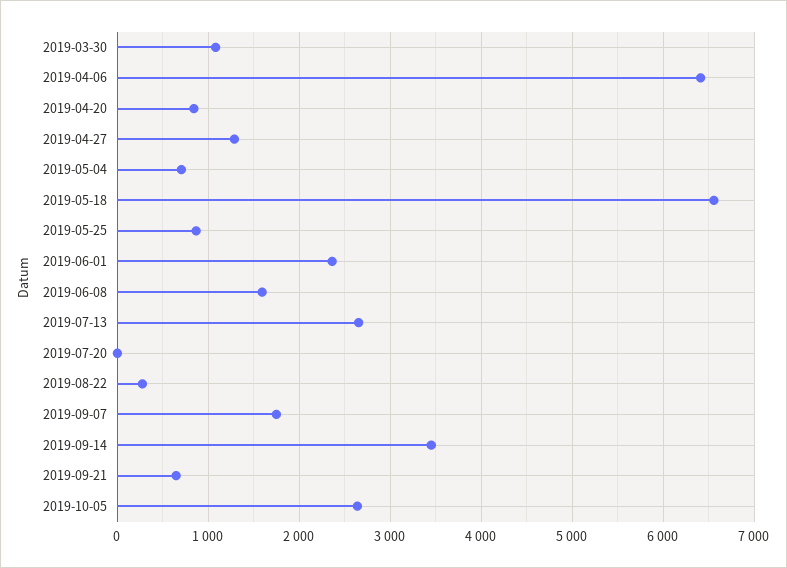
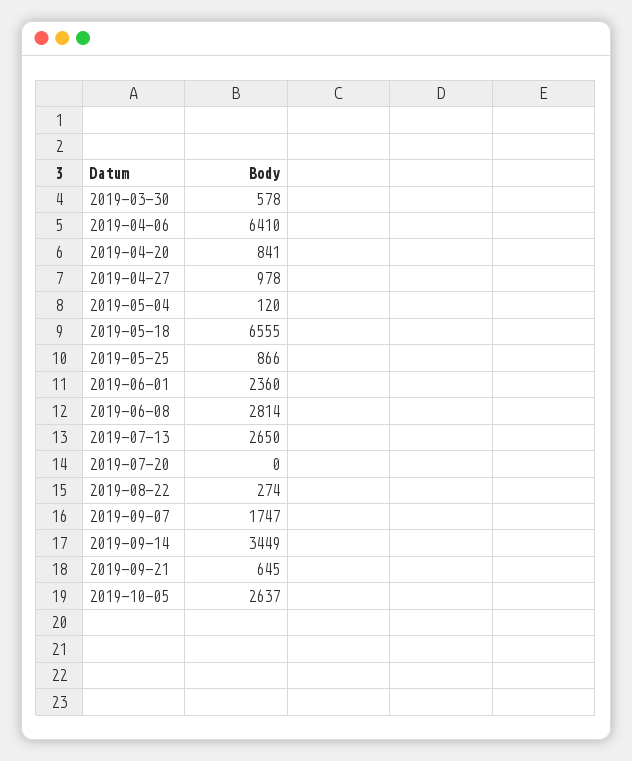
  {
-   "2019-03-30": 1100,
+   "2019-03-30": 578,
    "2019-04-06": 6410,
    "2019-04-20": 841,
-   "2019-04-27": 1300,
+   "2019-04-27": 978,
-   "2019-05-04": 700,
+   "2019-05-04": 120,
    "2019-05-18": 6555,
    "2019-05-25": 866,
    "2019-06-01": 2360,
-   "2019-06-08": 1600,
+   "2019-06-08": 2814,
    "2019-07-13": 2650,
    "2019-07-20": 0,
    "2019-08-22": 274,
    "2019-09-07": 1747,
    "2019-09-14": 3449,
    "2019-09-21": 645,
    "2019-10-05": 2637
  }

